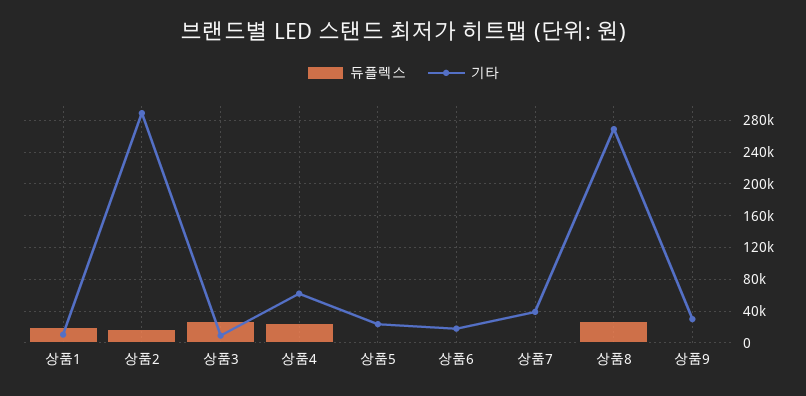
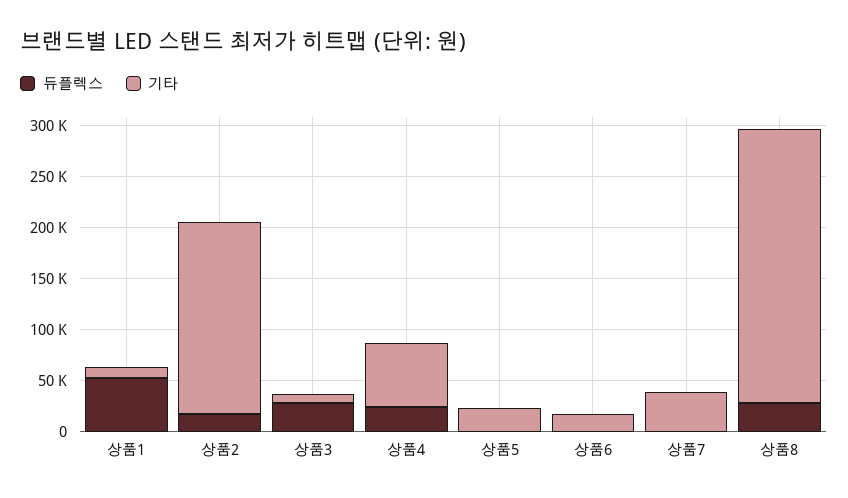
  {
    "듀플렉스": {
-     "상품1": 20000,
+     "상품1": 50000,
      "상품2": 20000,
      "상품3": 30000,
      "상품4": 20000,
      "상품5": 0,
      "상품6": 0,
      "상품7": 0,
-     "상품8": 30000,
+     "상품8": 30000
-     "상품9": 0
    },
    "기타": {
      "상품1": 10000,
-     "상품2": 290000,
+     "상품2": 190000,
      "상품3": 10000,
      "상품4": 60000,
      "상품5": 20000,
      "상품6": 20000,
      "상품7": 40000,
-     "상품8": 270000,
+     "상품8": 270000
-     "상품9": 30000
    }
  }

